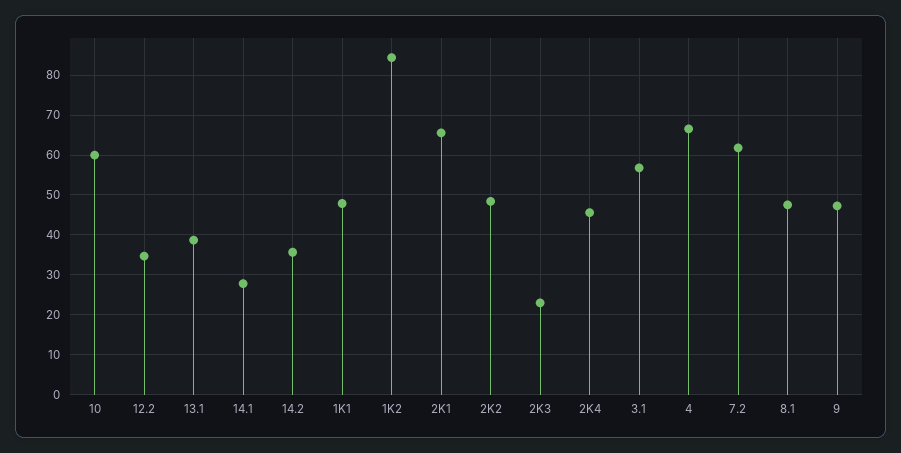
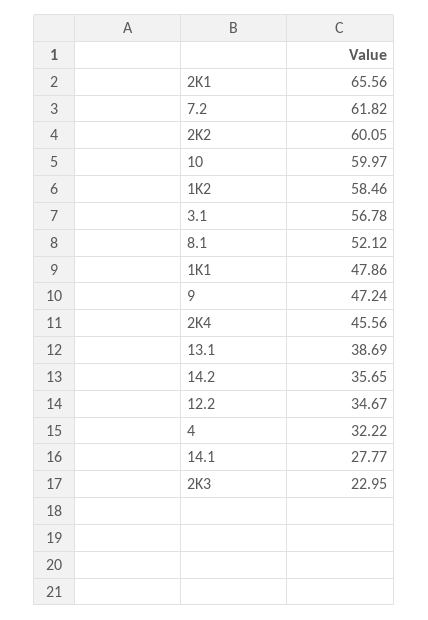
  {
    "10": 59.97,
    "12.2": 34.67,
    "13.1": 38.69,
    "14.1": 27.77,
    "14.2": 35.65,
    "1K1": 47.86,
-   "1K2": 84,
+   "1K2": 58.46,
    "2K1": 65.56,
-   "2K2": 48,
+   "2K2": 60.05,
    "2K3": 22.95,
    "2K4": 45.56,
    "3.1": 56.78,
-   "4": 66,
+   "4": 32.22,
    "7.2": 61.82,
-   "8.1": 48,
+   "8.1": 52.12,
    "9": 47.24
  }

